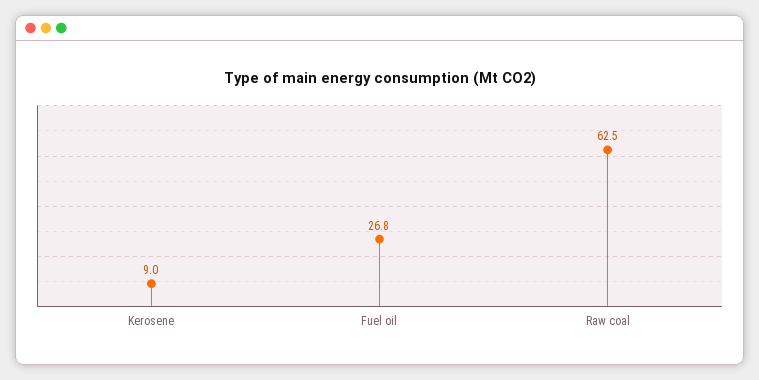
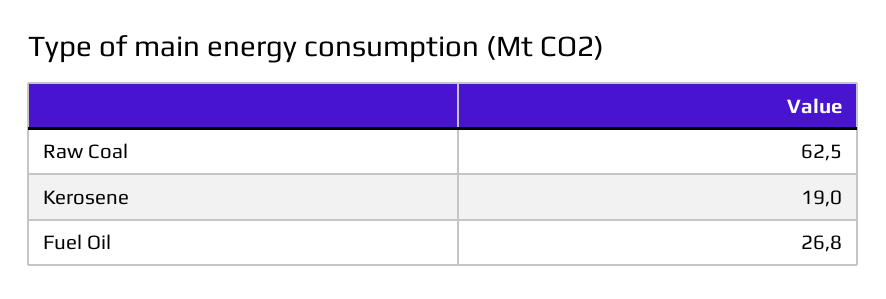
  {
-   "Kerosene": 9,
+   "Kerosene": 19,
    "Fuel oil": 26.8,
    "Raw coal": 62.5
  }

